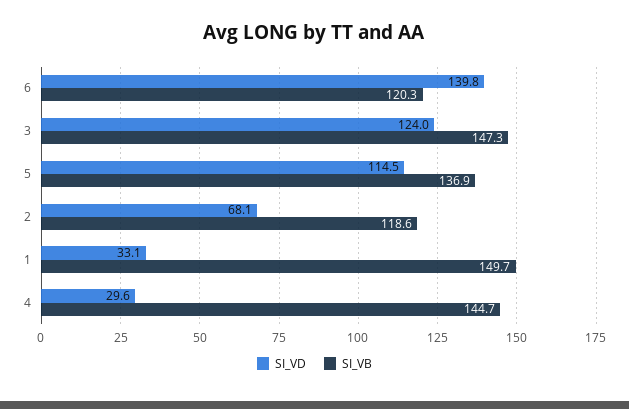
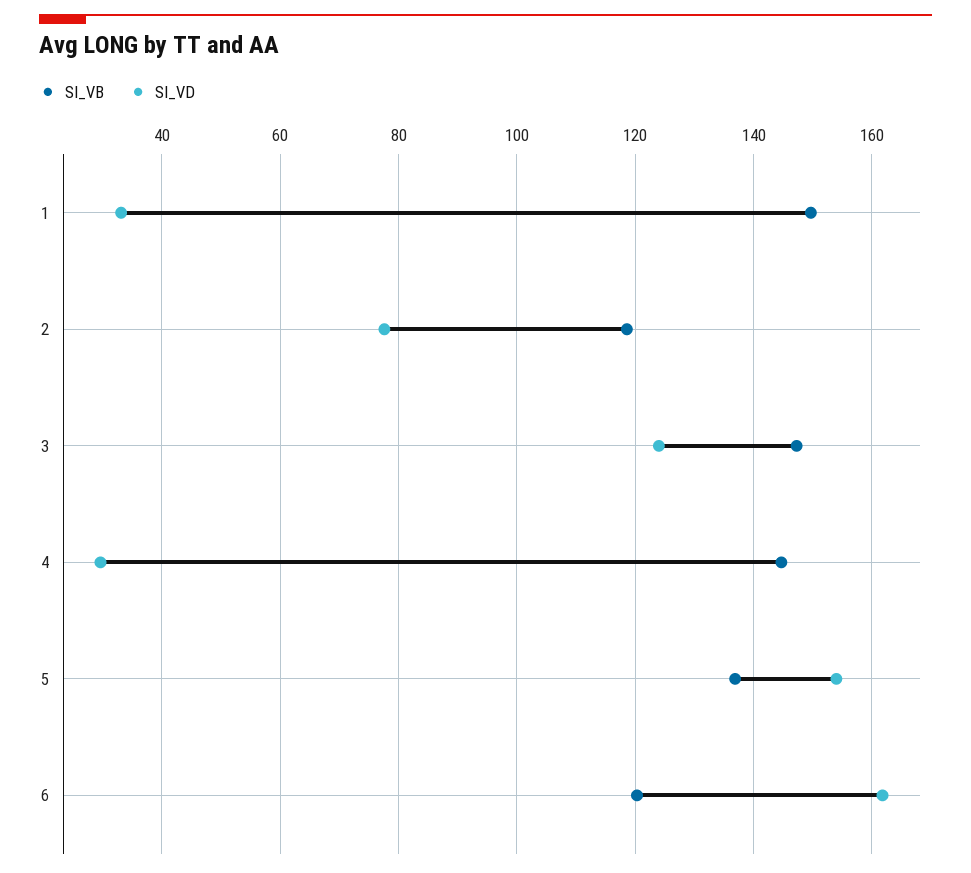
  {
    "SI_VD": {
-     "6": 139.8,
+     "6": 162,
      "3": 124,
-     "5": 114.5,
+     "5": 154,
-     "2": 68.1,
+     "2": 78,
      "1": 33.1,
      "4": 29.6
    },
    "SI_VB": {
      "6": 120.3,
      "3": 147.3,
      "5": 136.9,
      "2": 118.6,
      "1": 149.7,
      "4": 144.7
    }
  }

